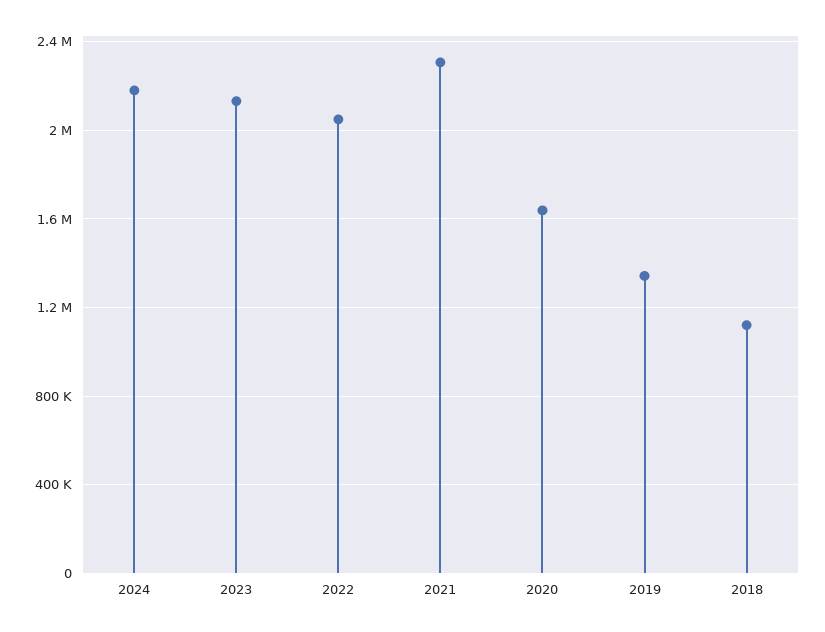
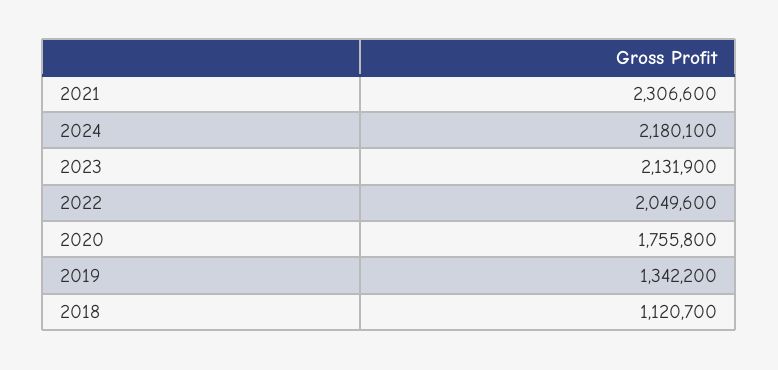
  {
    "2024": 2180100,
    "2023": 2131900,
    "2022": 2049600,
    "2021": 2306600,
-   "2020": 1650000,
+   "2020": 1755800,
    "2019": 1342200,
    "2018": 1120700
  }

